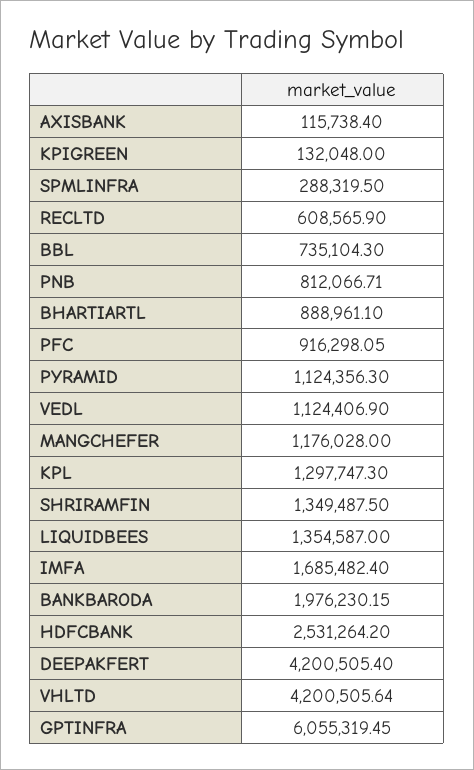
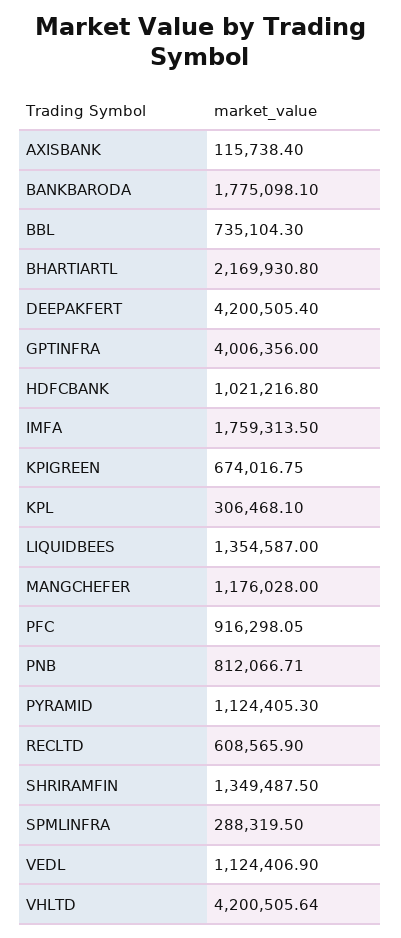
  {
    "AXISBANK": 115738.4,
-   "KPIGREEN": 132048,
+   "KPIGREEN": 674016.75,
    "SPMLINFRA": 288319.5,
    "RECLTD": 608565.9,
    "BBL": 735104.3,
    "PNB": 812066.71,
-   "BHARTIARTL": 888961.1,
+   "BHARTIARTL": 2169930.8,
    "PFC": 916298.05,
-   "PYRAMID": 1124356.3,
+   "PYRAMID": 1124405.3,
    "VEDL": 1124406.9,
    "MANGCHEFER": 1176028,
-   "KPL": 1297747.3,
+   "KPL": 306468.1,
    "SHRIRAMFIN": 1349487.5,
    "LIQUIDBEES": 1354587,
-   "IMFA": 1685482.4,
+   "IMFA": 1759313.5,
-   "BANKBARODA": 1976230.15,
+   "BANKBARODA": 1775098.1,
-   "HDFCBANK": 2531264.2,
+   "HDFCBANK": 1021216.8,
    "DEEPAKFERT": 4200505.4,
    "VHLTD": 4200505.64,
-   "GPTINFRA": 6055319.45
+   "GPTINFRA": 4006356
  }

